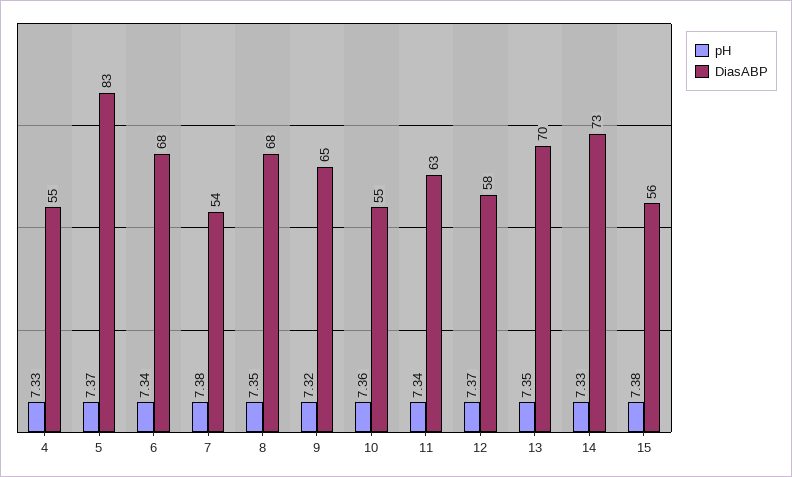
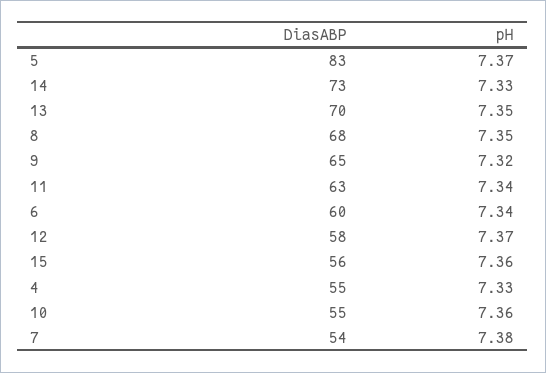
  {
    "pH": {
      "4": 7.33,
      "5": 7.37,
      "6": 7.34,
      "7": 7.38,
      "8": 7.35,
      "9": 7.32,
      "10": 7.36,
      "11": 7.34,
      "12": 7.37,
      "13": 7.35,
      "14": 7.33,
-     "15": 7.38
+     "15": 7.36
    },
    "DiasABP": {
      "4": 55,
      "5": 83,
-     "6": 68,
+     "6": 60,
      "7": 54,
      "8": 68,
      "9": 65,
      "10": 55,
      "11": 63,
      "12": 58,
      "13": 70,
      "14": 73,
      "15": 56
    }
  }

